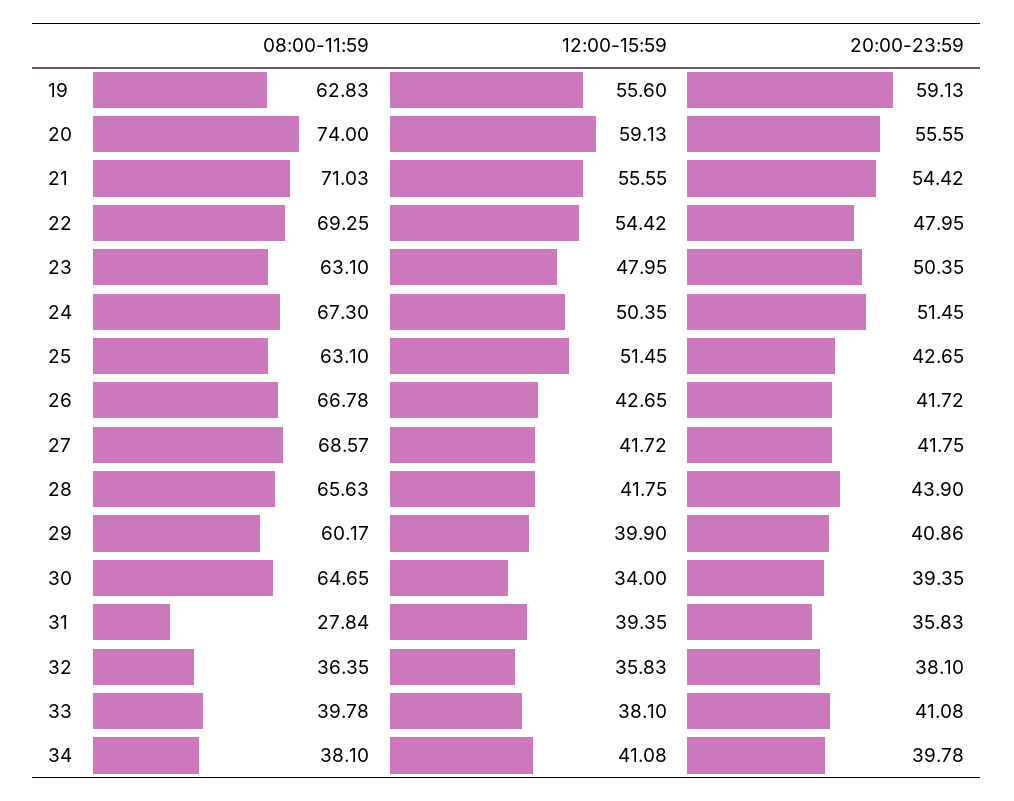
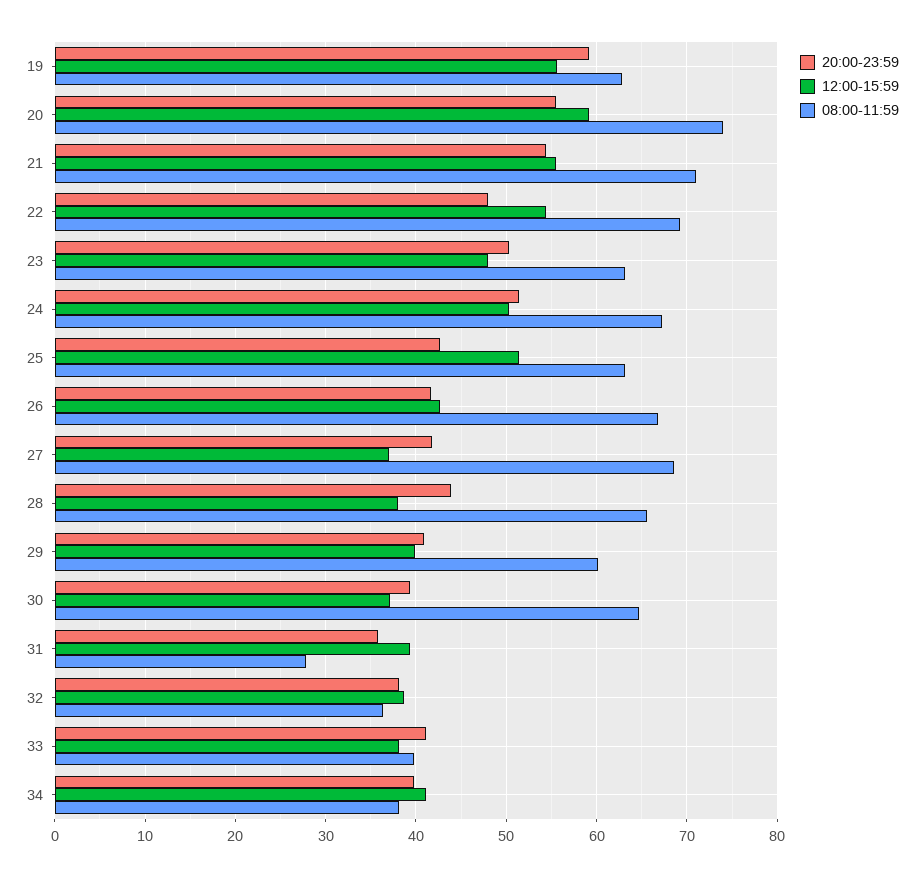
  {
    "08:00-11:59": {
      "19": 62.83,
      "20": 74,
      "21": 71.03,
      "22": 69.25,
      "23": 63.1,
      "24": 67.3,
      "25": 63.1,
      "26": 66.78,
      "27": 68.57,
      "28": 65.63,
      "29": 60.17,
      "30": 64.65,
      "31": 27.84,
      "32": 36.35,
      "33": 39.78,
      "34": 38.1
    },
    "12:00-15:59": {
      "19": 55.6,
      "20": 59.13,
      "21": 55.55,
      "22": 54.42,
      "23": 47.95,
      "24": 50.35,
      "25": 51.45,
      "26": 42.65,
-     "27": 41.72,
+     "27": 37,
-     "28": 41.75,
+     "28": 38,
      "29": 39.9,
-     "30": 34,
+     "30": 37,
      "31": 39.35,
-     "32": 35.83,
+     "32": 39,
      "33": 38.1,
      "34": 41.08
    },
    "20:00-23:59": {
      "19": 59.13,
      "20": 55.55,
      "21": 54.42,
      "22": 47.95,
      "23": 50.35,
      "24": 51.45,
      "25": 42.65,
      "26": 41.72,
      "27": 41.75,
      "28": 43.9,
      "29": 40.86,
      "30": 39.35,
      "31": 35.83,
      "32": 38.1,
      "33": 41.08,
      "34": 39.78
    }
  }

